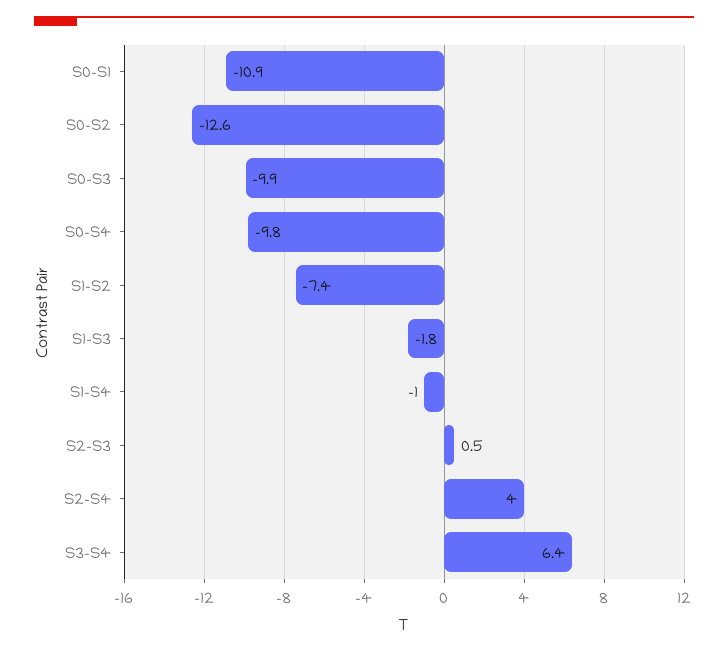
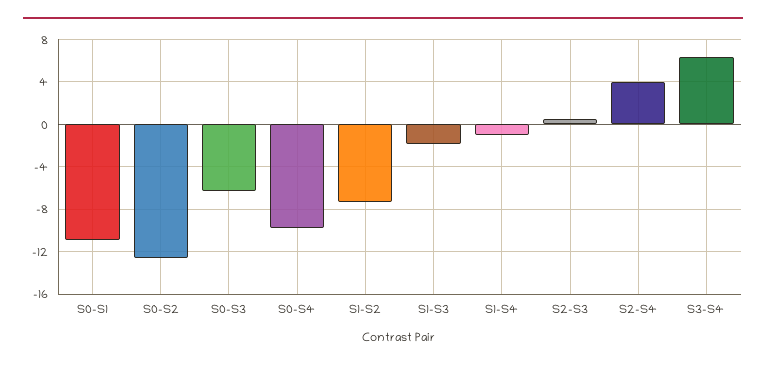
  {
    "S0-S1": -10.9,
    "S0-S2": -12.6,
-   "S0-S3": -9.9,
+   "S0-S3": -6,
    "S0-S4": -9.8,
    "S1-S2": -7.4,
    "S1-S3": -1.8,
    "S1-S4": -1,
    "S2-S3": 0.5,
    "S2-S4": 4,
    "S3-S4": 6.4
  }

